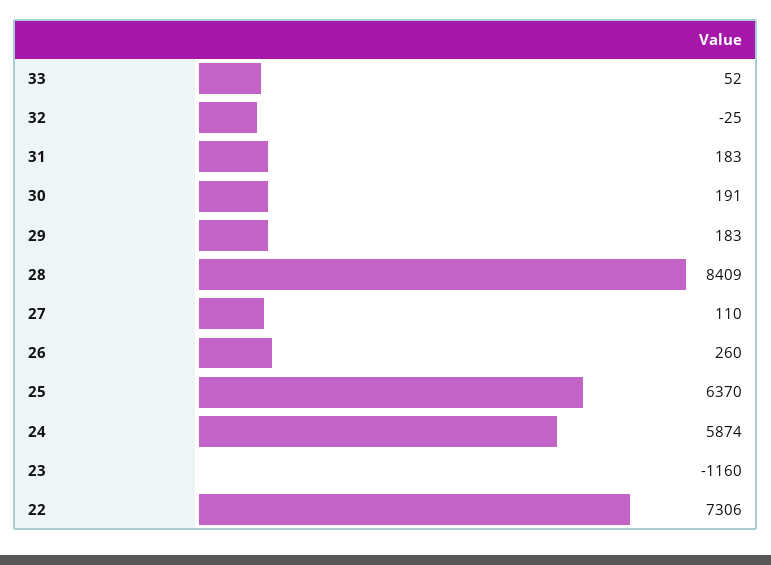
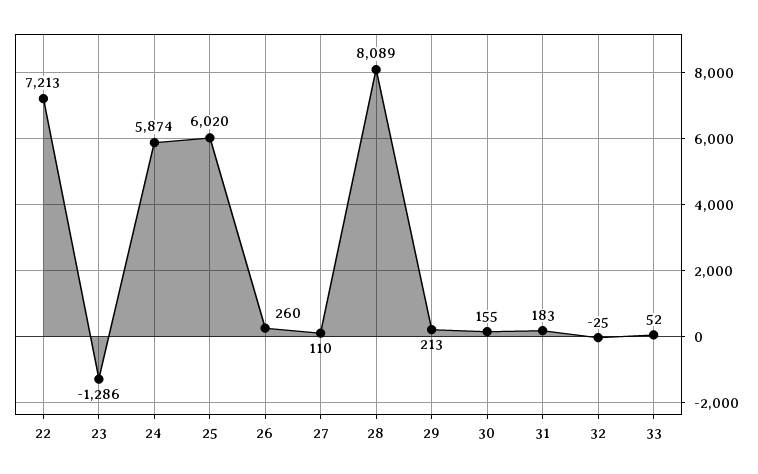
  {
    "33": 52,
    "32": -25,
    "31": 183,
-   "30": 191,
+   "30": 155,
-   "29": 183,
+   "29": 213,
-   "28": 8409,
+   "28": 8089,
    "27": 110,
    "26": 260,
-   "25": 6370,
+   "25": 6020,
    "24": 5874,
-   "23": -1160,
+   "23": -1286,
-   "22": 7306
+   "22": 7213
  }

